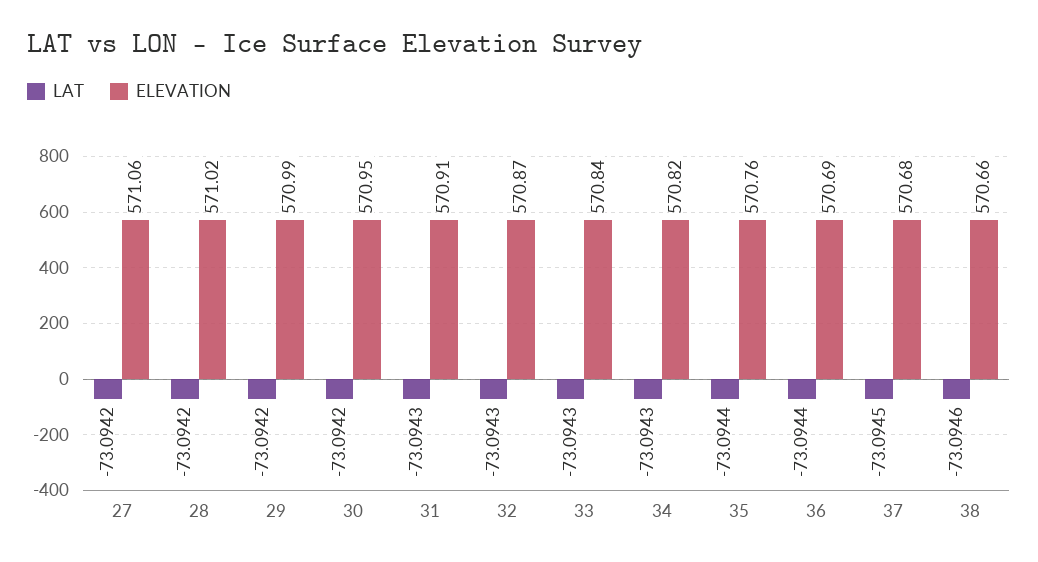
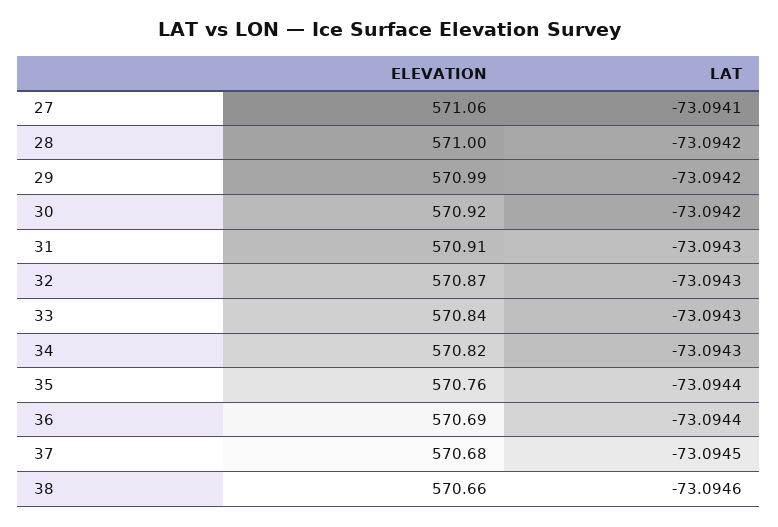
  {
    "LAT": {
-     "27": -73.0942,
+     "27": -73.0941,
      "28": -73.0942,
      "29": -73.0942,
      "30": -73.0942,
      "31": -73.0943,
      "32": -73.0943,
      "33": -73.0943,
      "34": -73.0943,
      "35": -73.0944,
      "36": -73.0944,
      "37": -73.0945,
      "38": -73.0946
    },
    "ELEVATION": {
      "27": 571.06,
-     "28": 571.02,
+     "28": 571,
      "29": 570.99,
-     "30": 570.95,
+     "30": 570.92,
      "31": 570.91,
      "32": 570.87,
      "33": 570.84,
      "34": 570.82,
      "35": 570.76,
      "36": 570.69,
      "37": 570.68,
      "38": 570.66
    }
  }

